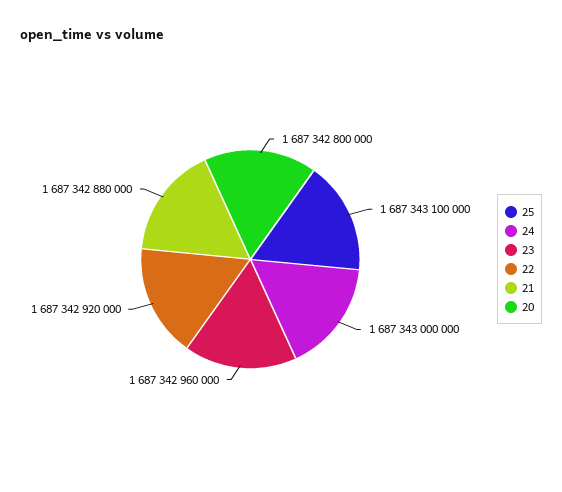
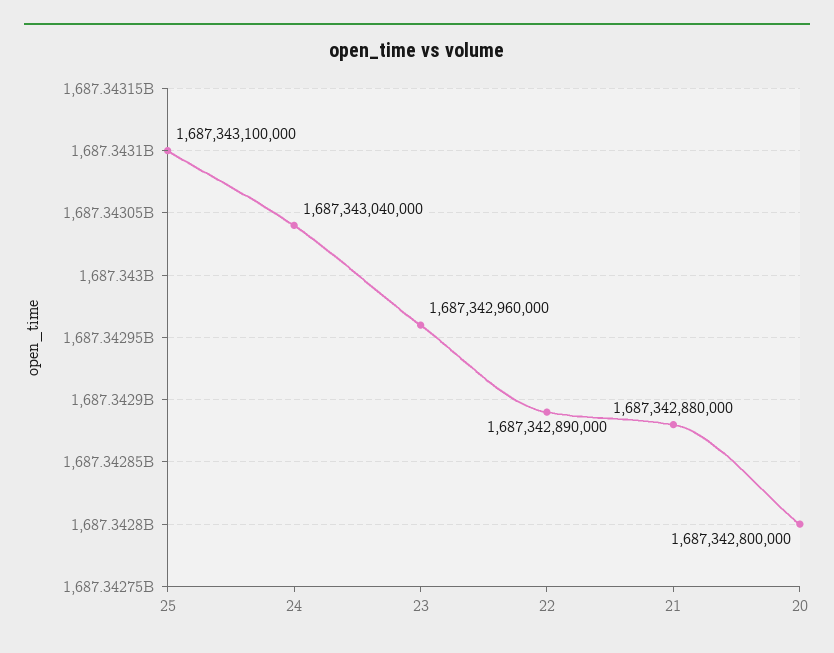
  {
    "25": 1687343100000,
-   "24": 1687343000000,
+   "24": 1687343040000,
    "23": 1687342960000,
-   "22": 1687342920000,
+   "22": 1687342890000,
    "21": 1687342880000,
    "20": 1687342800000
  }

